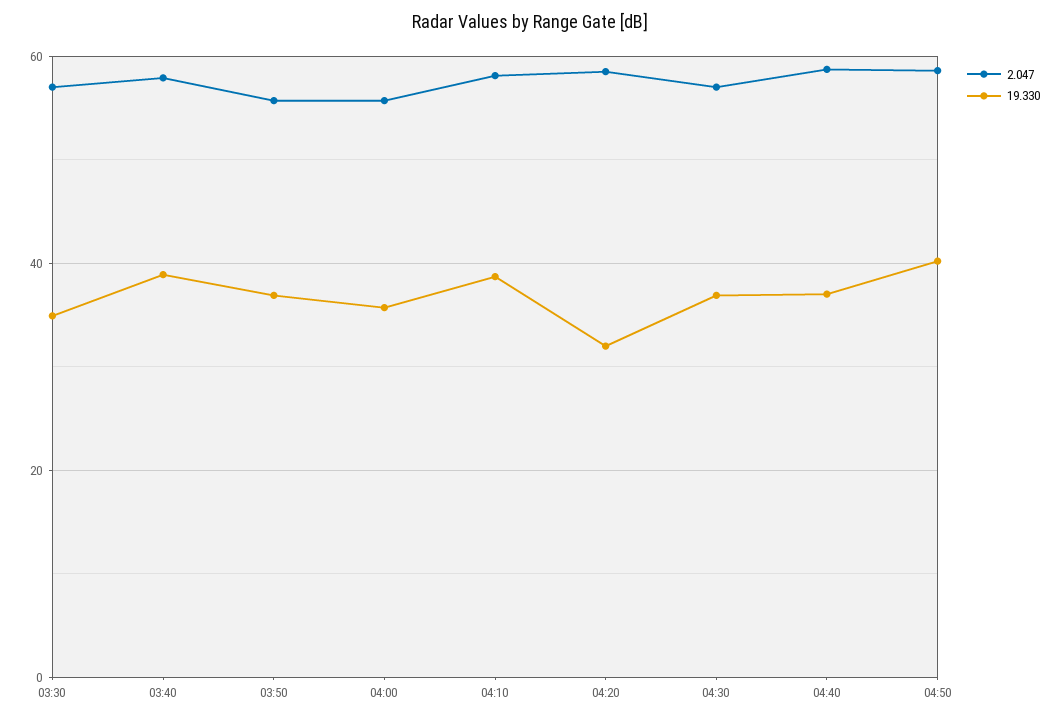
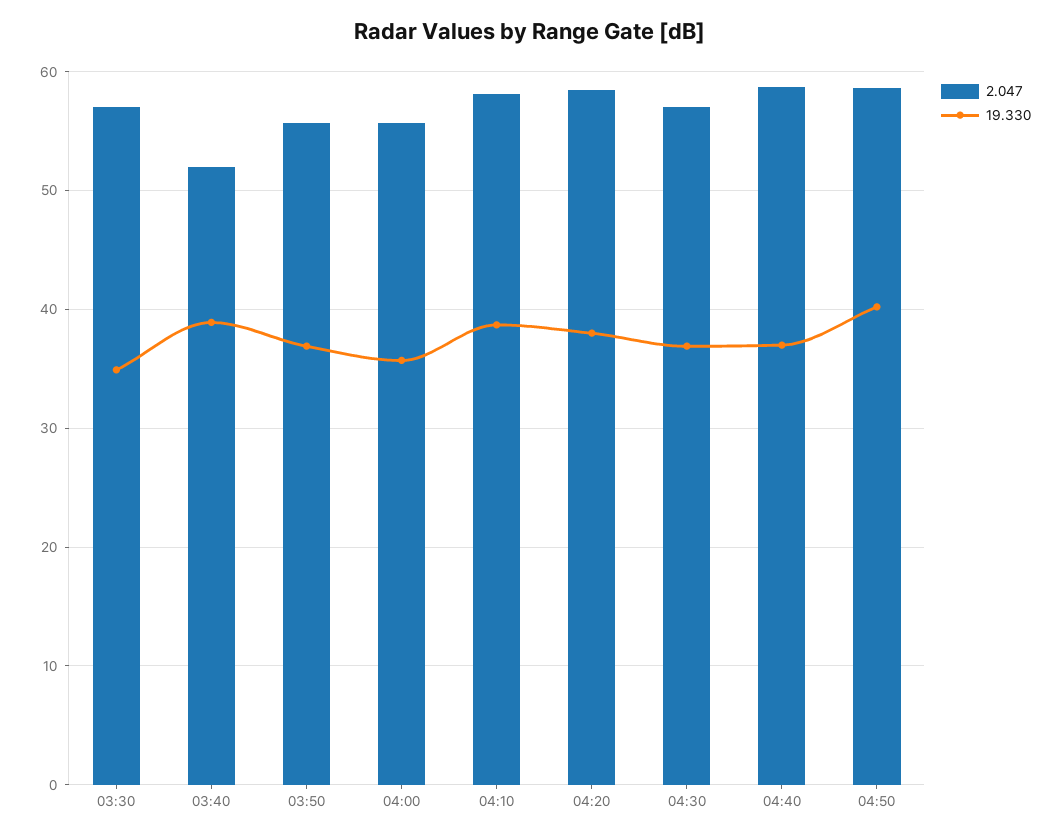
  {
    "2.047": {
      "03:30": 57,
-     "03:40": 58,
+     "03:40": 52,
      "03:50": 56,
      "04:00": 56,
      "04:10": 58,
      "04:20": 59,
      "04:30": 57,
      "04:40": 59,
      "04:50": 59
    },
    "19.330": {
      "03:30": 35,
      "03:40": 39,
      "03:50": 37,
      "04:00": 36,
      "04:10": 39,
-     "04:20": 32,
+     "04:20": 38,
      "04:30": 37,
      "04:40": 37,
      "04:50": 40
    }
  }

